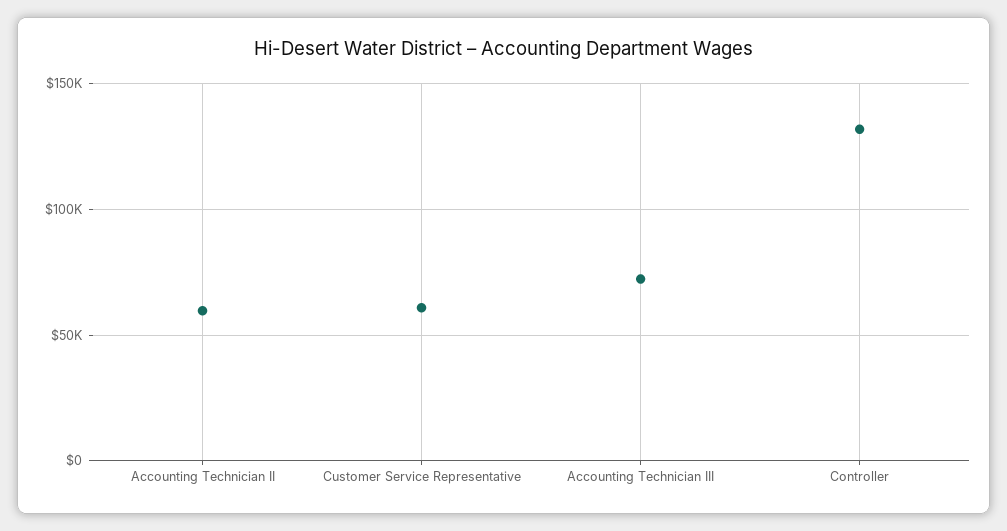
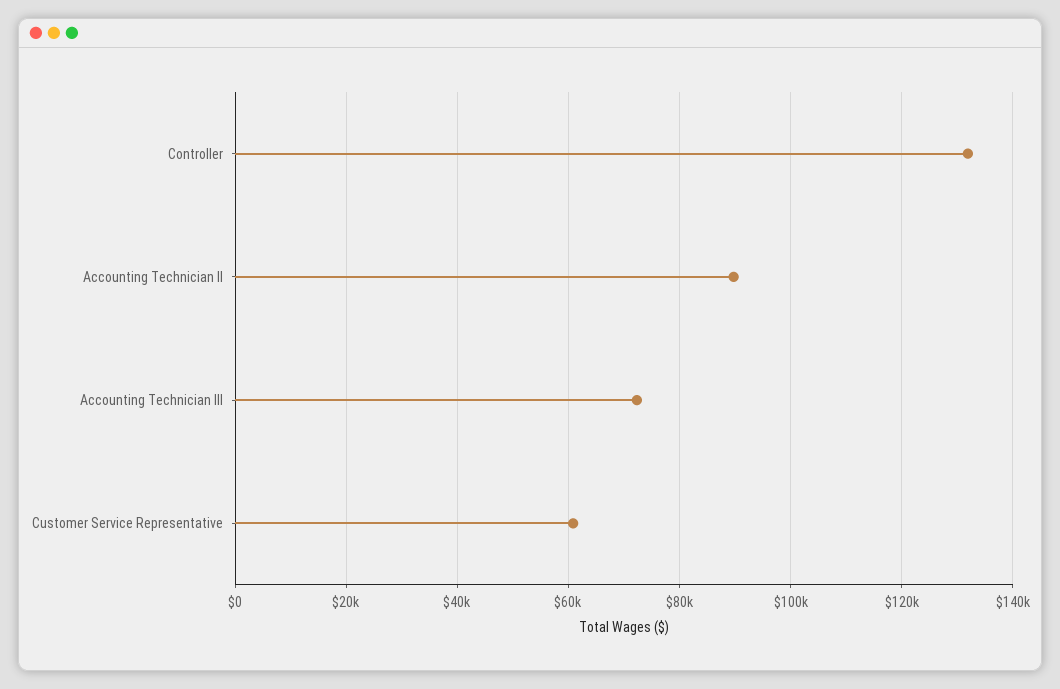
  {
-   "Accounting Technician II": 60000,
+   "Accounting Technician II": 90000,
    "Customer Service Representative": 60000,
    "Accounting Technician III": 72000,
    "Controller": 132000
  }

